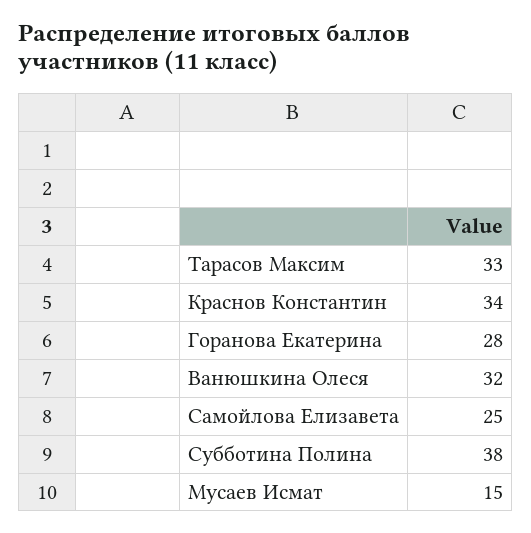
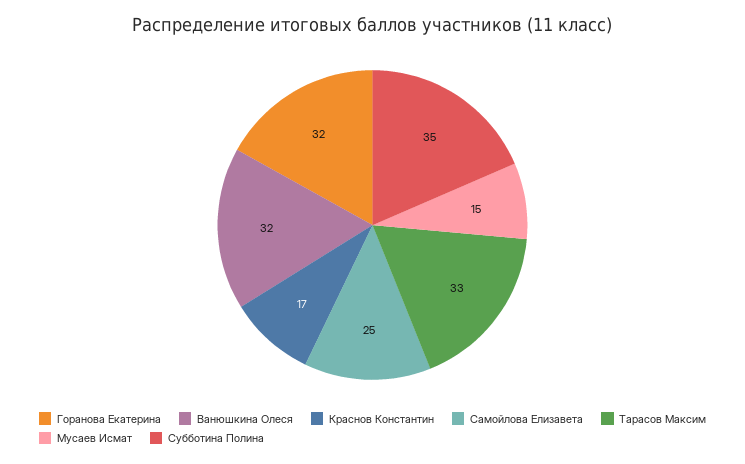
  {
    "Тарасов Максим": 33,
-   "Краснов Константин": 34,
+   "Краснов Константин": 17,
-   "Горанова Екатерина": 28,
+   "Горанова Екатерина": 32,
    "Ванюшкина Олеся": 32,
    "Самойлова Елизавета": 25,
-   "Субботина Полина": 38,
+   "Субботина Полина": 35,
    "Мусаев Исмат": 15
  }

